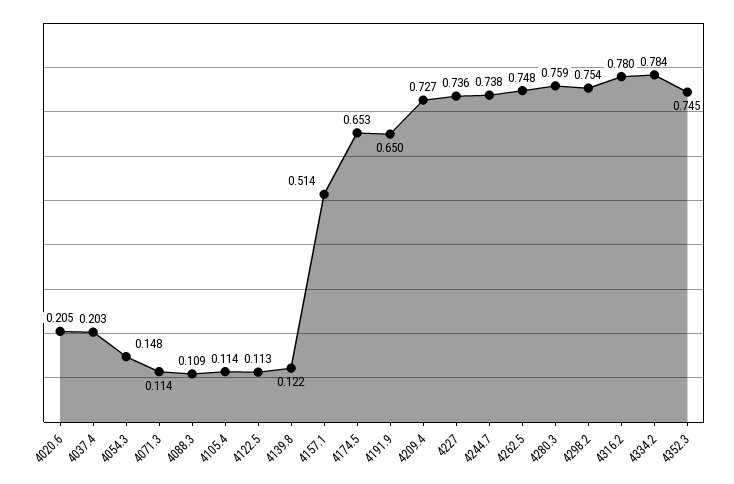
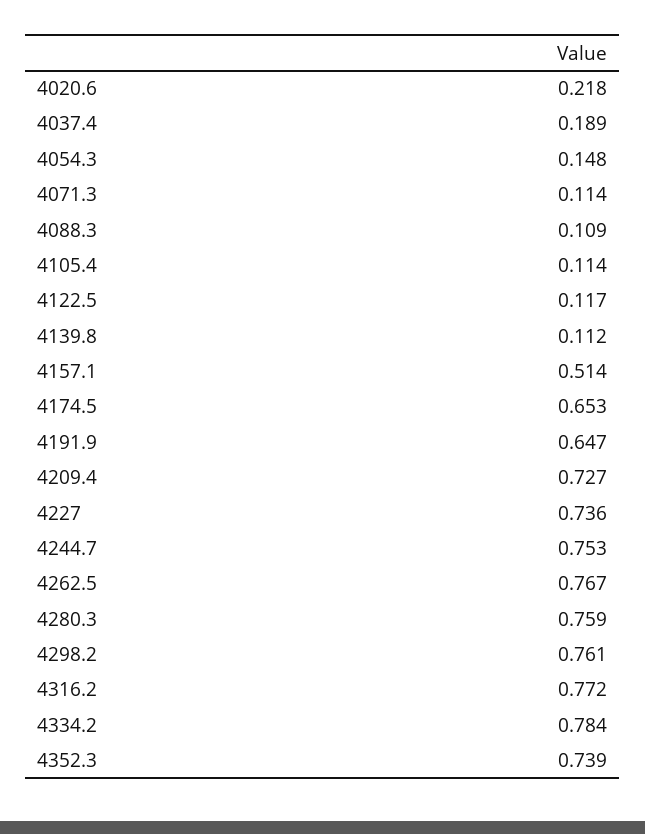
  {
-   "4020.6": 0.205,
+   "4020.6": 0.218,
-   "4037.4": 0.203,
+   "4037.4": 0.189,
    "4054.3": 0.148,
    "4071.3": 0.114,
    "4088.3": 0.109,
    "4105.4": 0.114,
-   "4122.5": 0.113,
+   "4122.5": 0.117,
-   "4139.8": 0.122,
+   "4139.8": 0.112,
    "4157.1": 0.514,
    "4174.5": 0.653,
-   "4191.9": 0.65,
+   "4191.9": 0.647,
    "4209.4": 0.727,
    "4227": 0.736,
-   "4244.7": 0.738,
+   "4244.7": 0.753,
-   "4262.5": 0.748,
+   "4262.5": 0.767,
    "4280.3": 0.759,
-   "4298.2": 0.754,
+   "4298.2": 0.761,
-   "4316.2": 0.78,
+   "4316.2": 0.772,
    "4334.2": 0.784,
-   "4352.3": 0.745
+   "4352.3": 0.739
  }

